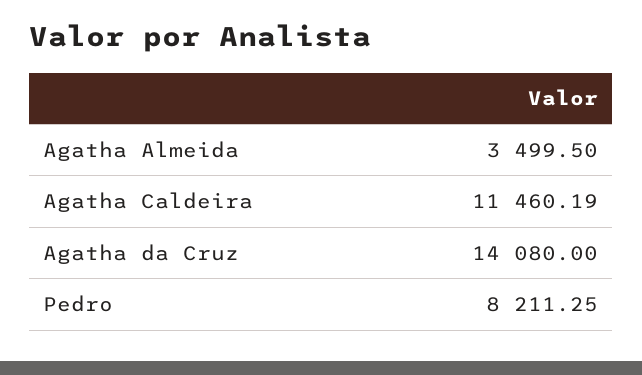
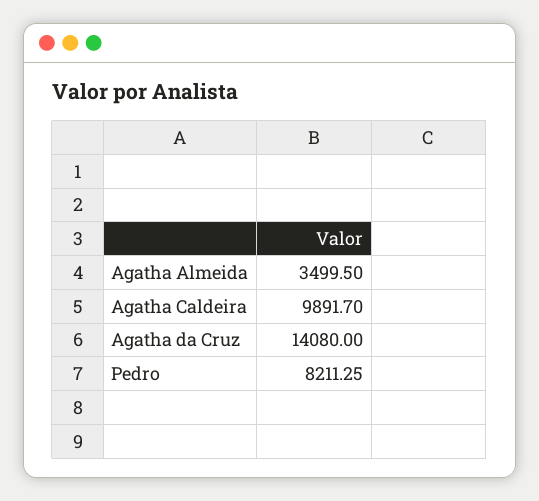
  {
    "Agatha Almeida": 3499.5,
-   "Agatha Caldeira": 11460.19,
+   "Agatha Caldeira": 9891.7,
    "Agatha da Cruz": 14080,
    "Pedro": 8211.25
  }

